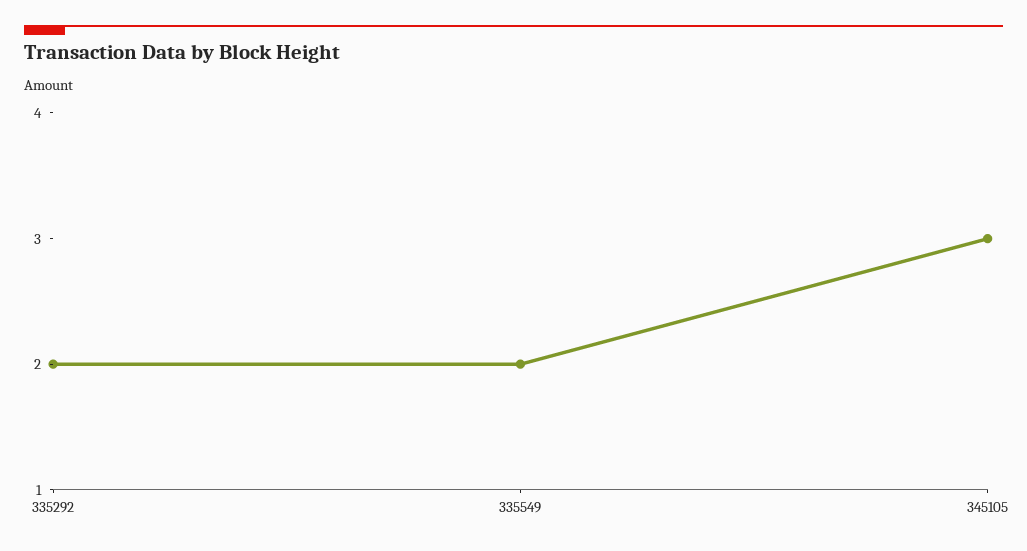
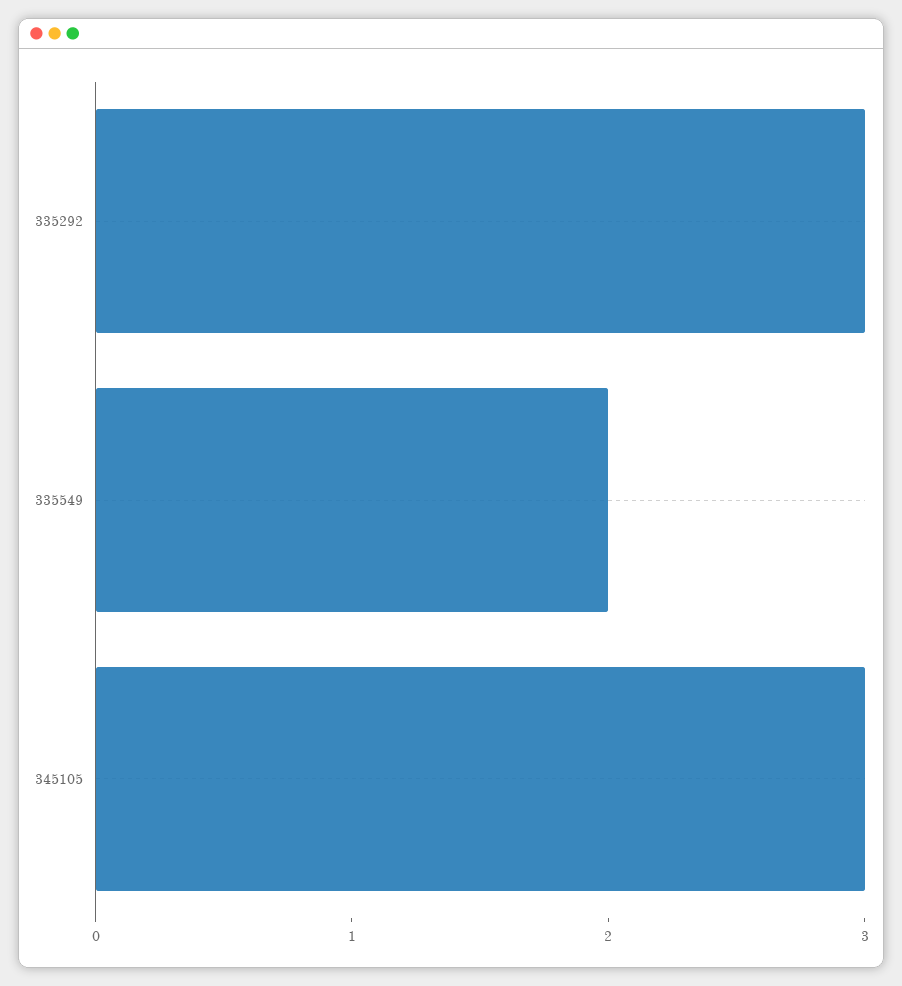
  {
-   "335292": 2,
+   "335292": 3,
    "335549": 2,
    "345105": 3
  }

